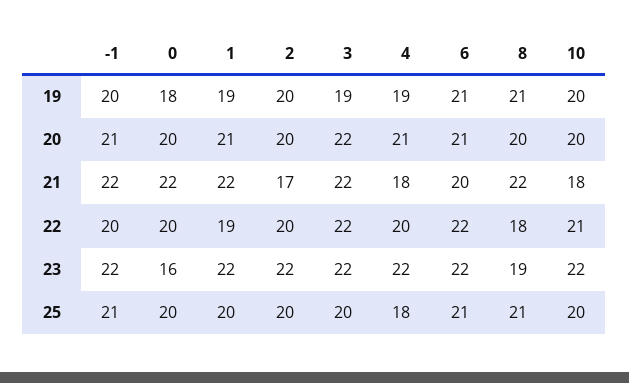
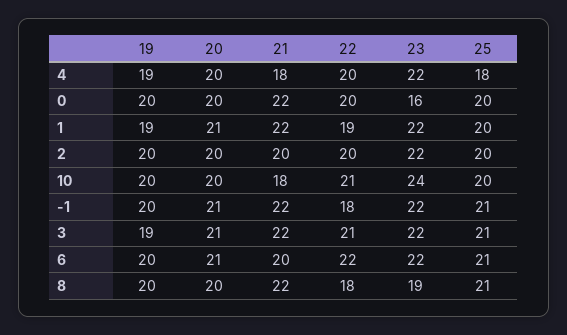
  {
    "-1": {
      "19": 20,
      "20": 21,
      "21": 22,
-     "22": 20,
+     "22": 18,
      "23": 22,
      "25": 21
    },
    "0": {
-     "19": 18,
+     "19": 20,
      "20": 20,
      "21": 22,
      "22": 20,
      "23": 16,
      "25": 20
    },
    "1": {
      "19": 19,
      "20": 21,
      "21": 22,
      "22": 19,
      "23": 22,
      "25": 20
    },
    "2": {
      "19": 20,
      "20": 20,
-     "21": 17,
+     "21": 20,
      "22": 20,
      "23": 22,
      "25": 20
    },
    "3": {
      "19": 19,
-     "20": 22,
+     "20": 21,
      "21": 22,
-     "22": 22,
+     "22": 21,
      "23": 22,
-     "25": 20
+     "25": 21
    },
    "4": {
      "19": 19,
-     "20": 21,
+     "20": 20,
      "21": 18,
      "22": 20,
      "23": 22,
      "25": 18
    },
    "6": {
-     "19": 21,
+     "19": 20,
      "20": 21,
      "21": 20,
      "22": 22,
      "23": 22,
      "25": 21
    },
    "8": {
-     "19": 21,
+     "19": 20,
      "20": 20,
      "21": 22,
      "22": 18,
      "23": 19,
      "25": 21
    },
    "10": {
      "19": 20,
      "20": 20,
      "21": 18,
      "22": 21,
-     "23": 22,
+     "23": 24,
      "25": 20
    }
  }

